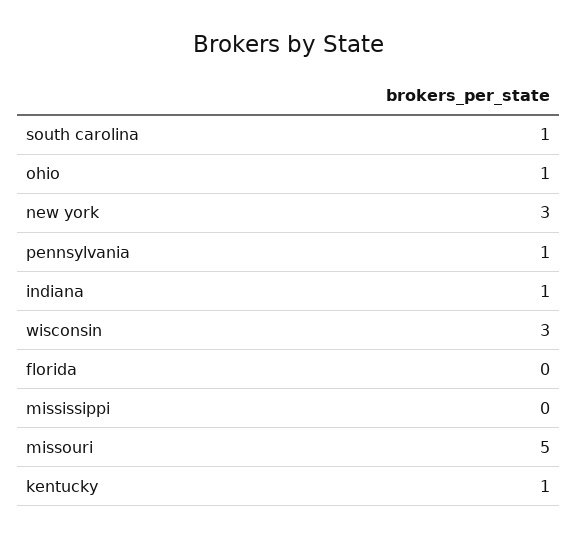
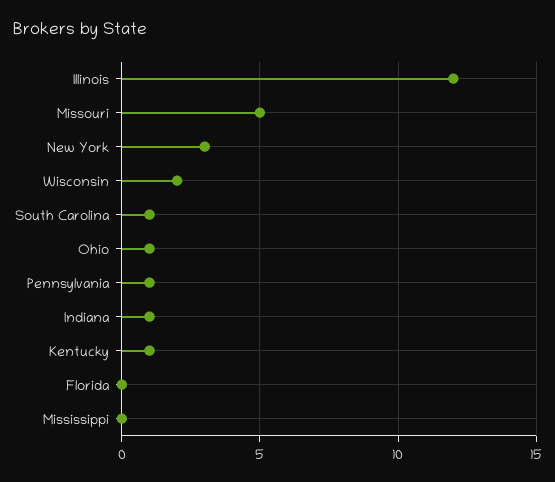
  {
    "south carolina": 1,
    "ohio": 1,
    "new york": 3,
    "pennsylvania": 1,
    "indiana": 1,
-   "wisconsin": 3,
+   "wisconsin": 2,
    "florida": 0,
    "mississippi": 0,
    "missouri": 5,
-   "kentucky": 1
+   "kentucky": 1,
+   "Illinois": 12
  }

